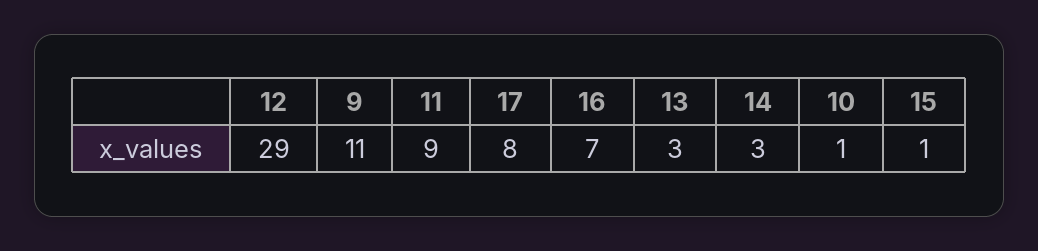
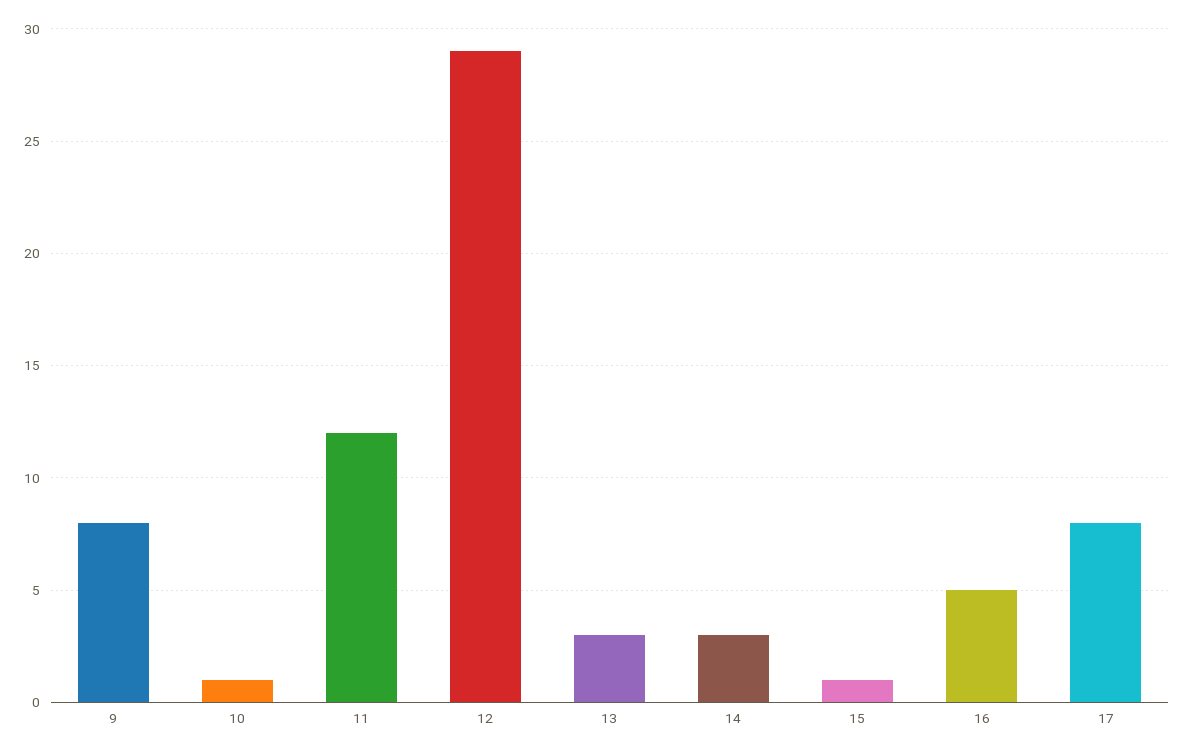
  {
    "12": 29,
-   "9": 11,
+   "9": 8,
-   "11": 9,
+   "11": 12,
    "17": 8,
-   "16": 7,
+   "16": 5,
    "13": 3,
    "14": 3,
    "10": 1,
    "15": 1
  }

